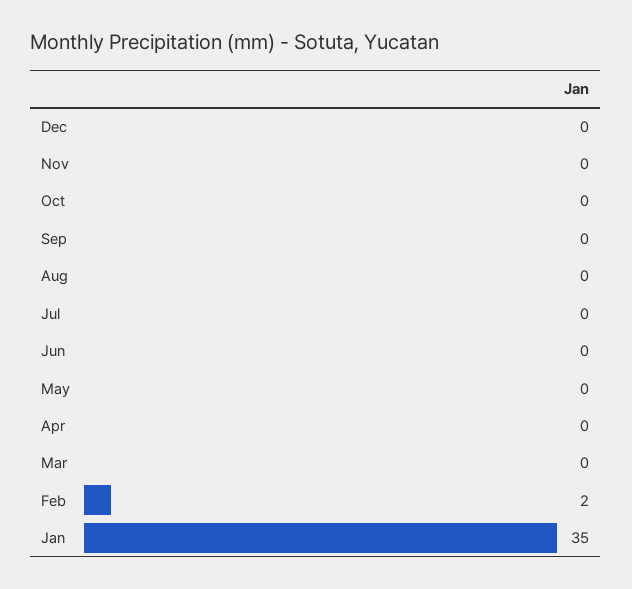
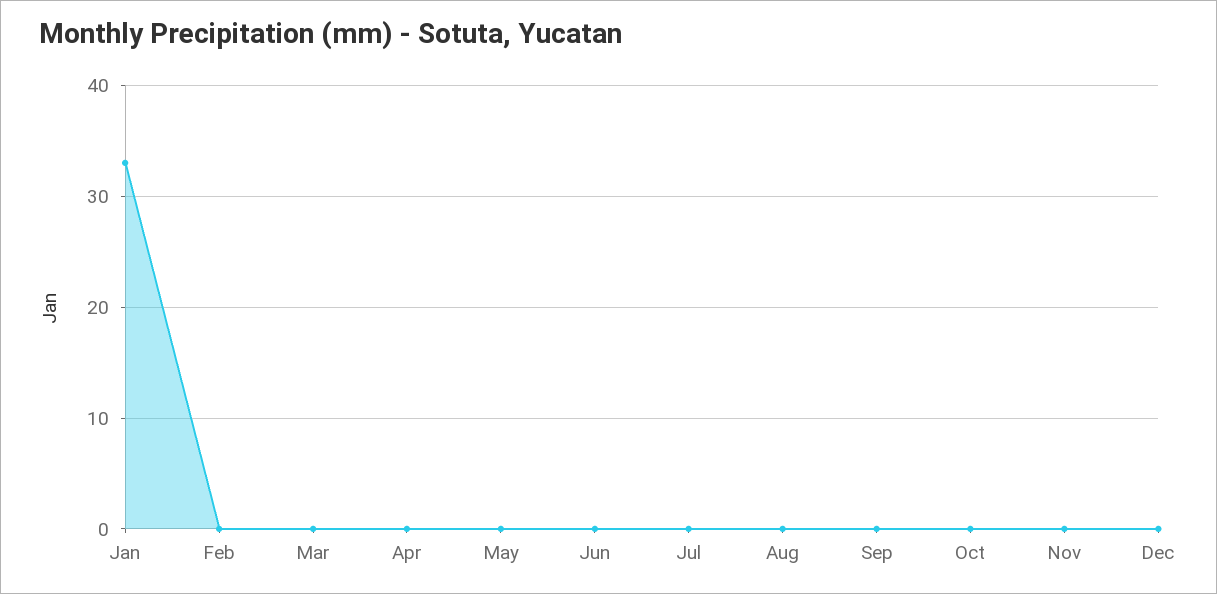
  {
    "Dec": 0,
    "Nov": 0,
    "Oct": 0,
    "Sep": 0,
    "Aug": 0,
    "Jul": 0,
    "Jun": 0,
    "May": 0,
    "Apr": 0,
    "Mar": 0,
-   "Feb": 2,
+   "Feb": 0,
-   "Jan": 35
+   "Jan": 33
  }

